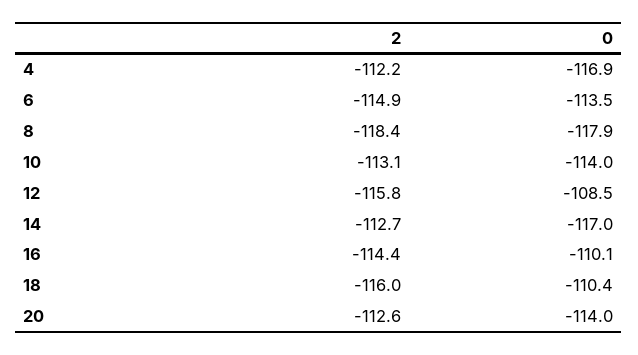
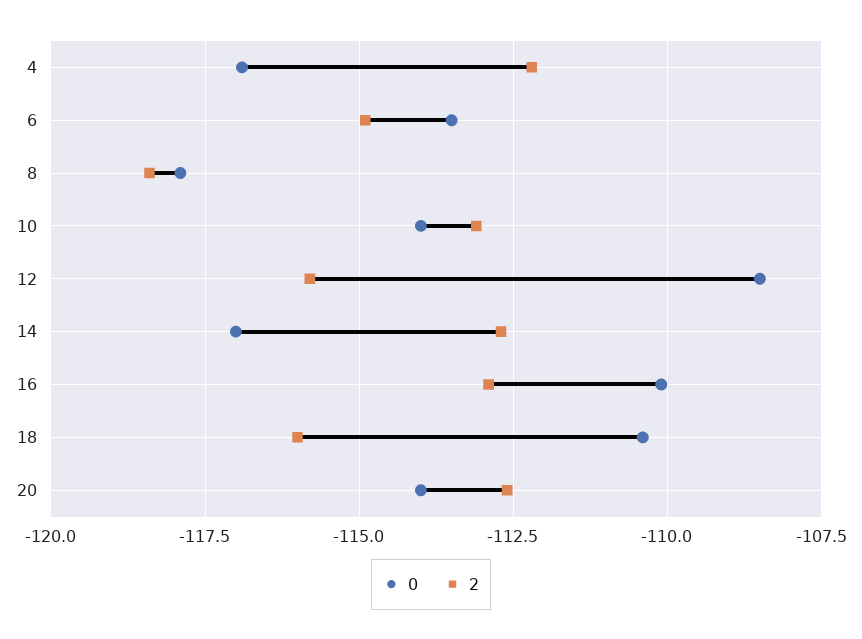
  {
    "2": {
      "4": -112.2,
      "6": -114.9,
      "8": -118.4,
      "10": -113.1,
      "12": -115.8,
      "14": -112.7,
-     "16": -114.4,
+     "16": -113,
      "18": -116,
      "20": -112.6
    },
    "0": {
      "4": -116.9,
      "6": -113.5,
      "8": -117.9,
      "10": -114,
      "12": -108.5,
      "14": -117,
      "16": -110.1,
      "18": -110.4,
      "20": -114
    }
  }

